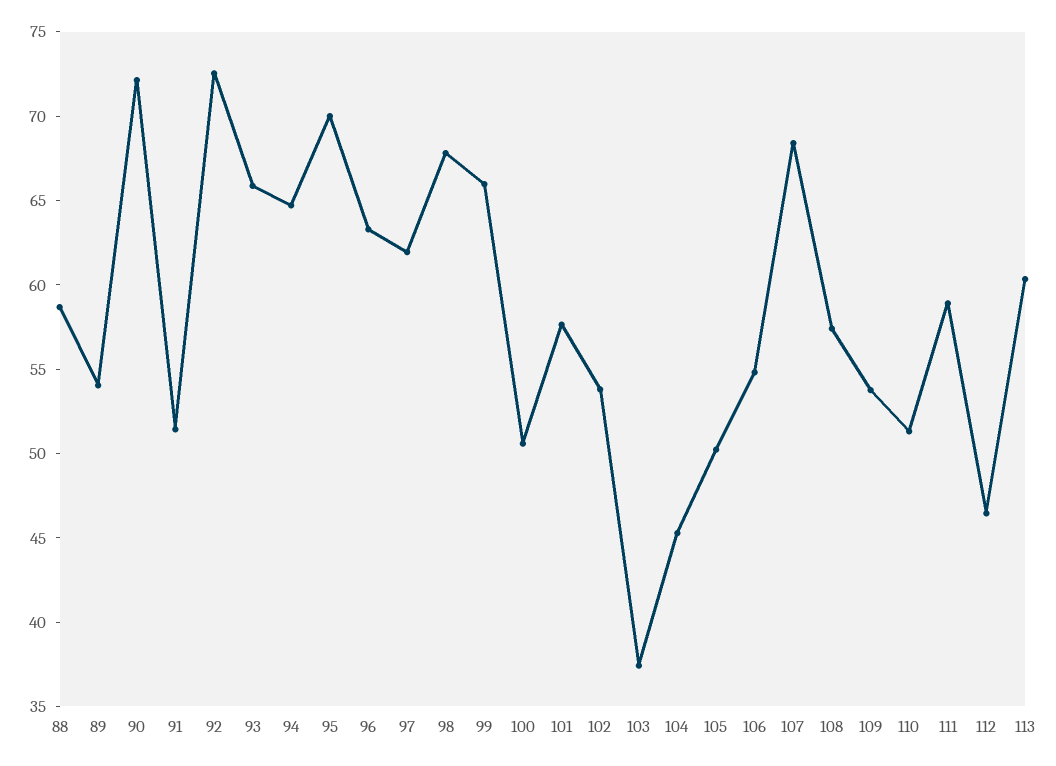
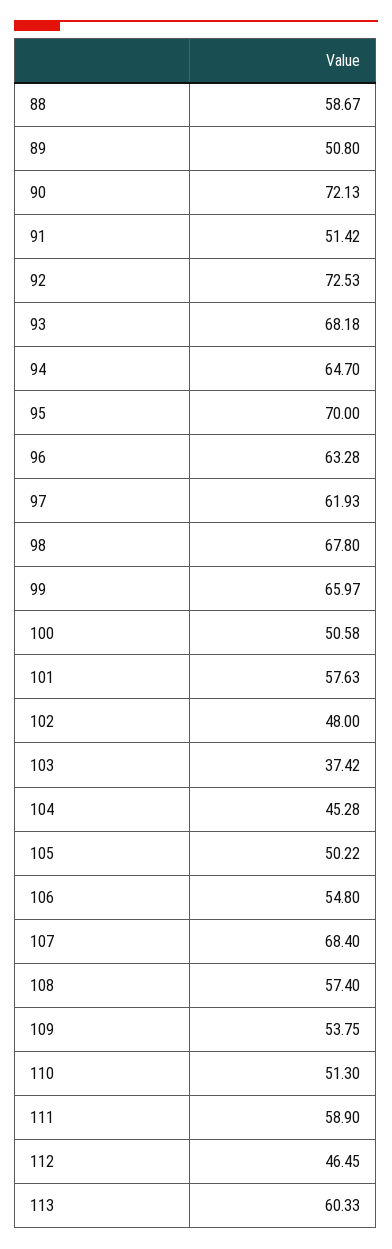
  {
    "88": 58.67,
-   "89": 54,
+   "89": 50.8,
    "90": 72.13,
    "91": 51.42,
    "92": 72.53,
-   "93": 66,
+   "93": 68.18,
    "94": 64.7,
    "95": 70,
    "96": 63.28,
    "97": 61.93,
    "98": 67.8,
    "99": 65.97,
    "100": 50.58,
    "101": 57.63,
-   "102": 54,
+   "102": 48,
    "103": 37.42,
    "104": 45.28,
    "105": 50.22,
    "106": 54.8,
    "107": 68.4,
    "108": 57.4,
    "109": 53.75,
    "110": 51.3,
    "111": 58.9,
    "112": 46.45,
    "113": 60.33
  }

